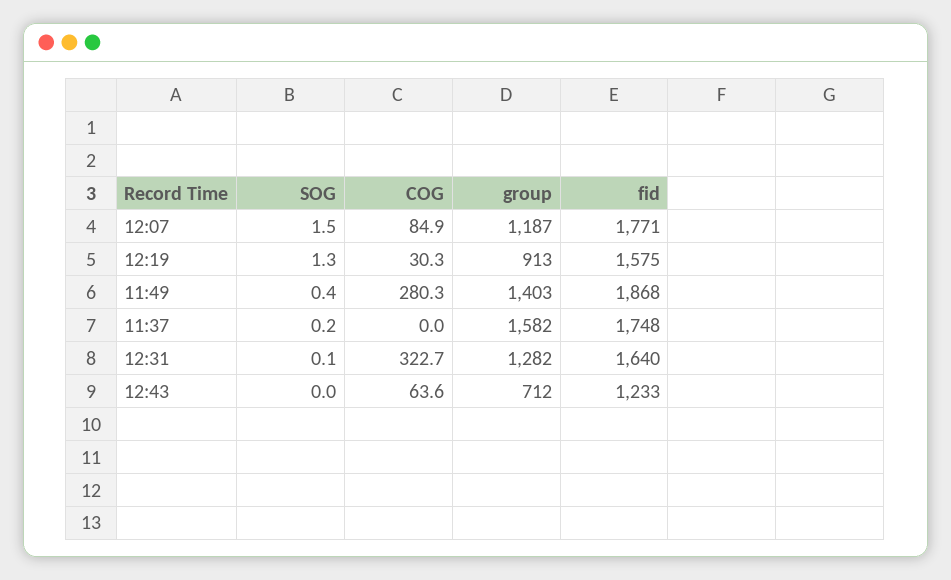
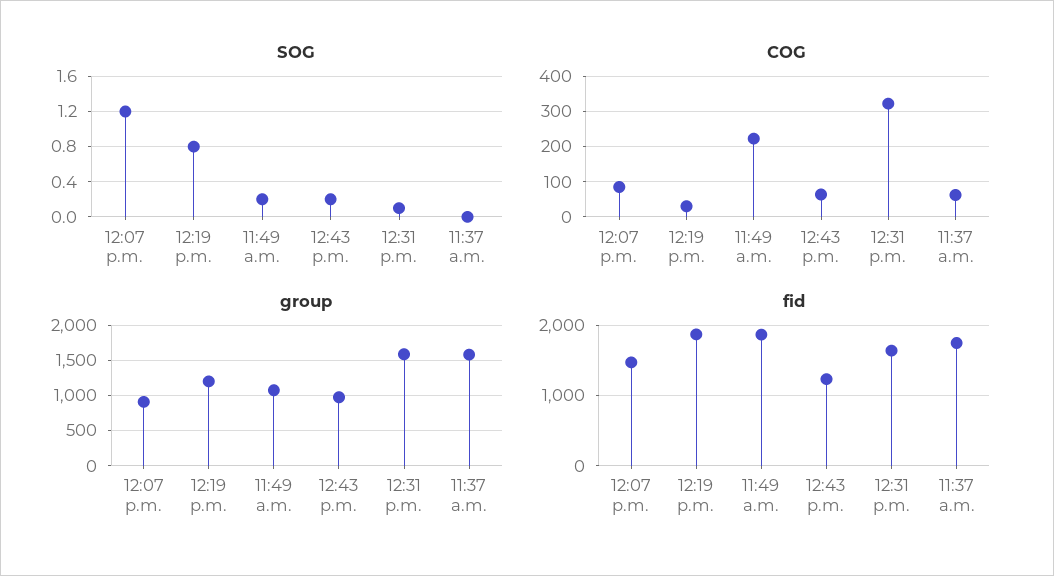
  {
    "SOG": {
-     "12:07": 1.5,
+     "12:07": 1.2,
-     "12:19": 1.3,
+     "12:19": 0.8,
-     "11:49": 0.4,
+     "11:49": 0.2,
-     "11:37": 0.2,
+     "11:37": 0,
      "12:31": 0.1,
-     "12:43": 0
+     "12:43": 0.2
    },
    "COG": {
      "12:07": 84.9,
      "12:19": 30.3,
-     "11:49": 280.3,
+     "11:49": 220,
-     "11:37": 0,
+     "11:37": 60,
      "12:31": 322.7,
      "12:43": 63.6
    },
    "group": {
-     "12:07": 1187,
+     "12:07": 900,
-     "12:19": 913,
+     "12:19": 1200,
-     "11:49": 1403,
+     "11:49": 1100,
      "11:37": 1582,
-     "12:31": 1282,
+     "12:31": 1600,
-     "12:43": 712
+     "12:43": 1000
    },
    "fid": {
-     "12:07": 1771,
+     "12:07": 1500,
-     "12:19": 1575,
+     "12:19": 1900,
      "11:49": 1868,
      "11:37": 1748,
      "12:31": 1640,
      "12:43": 1233
    }
  }

